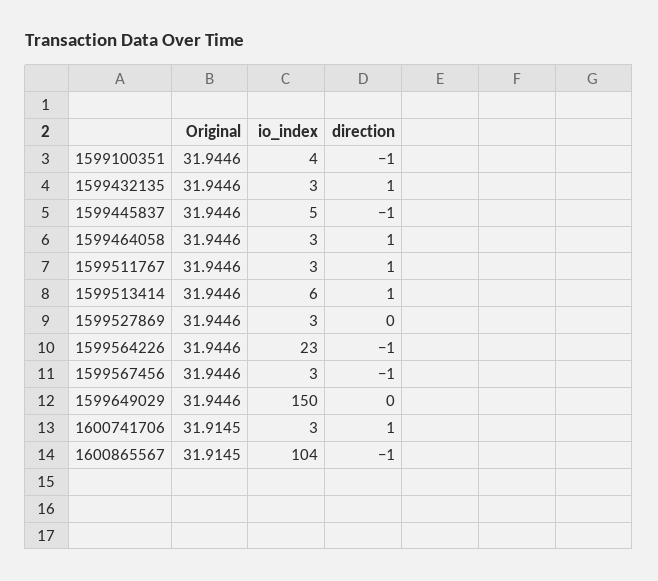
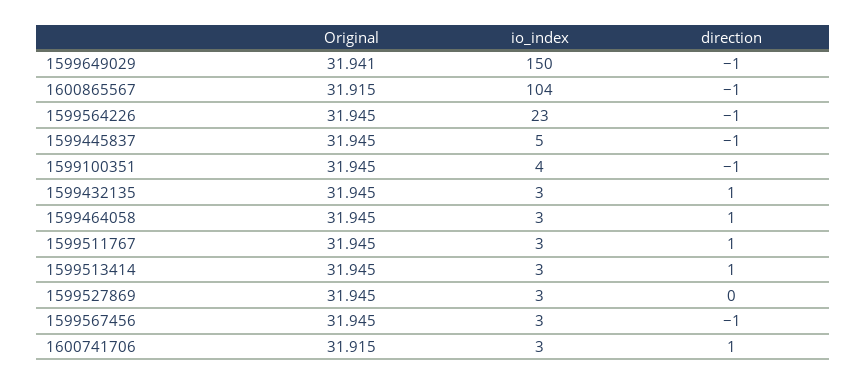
  {
    "Original": {
      "1599100351": 31.9446,
      "1599432135": 31.9446,
      "1599445837": 31.9446,
      "1599464058": 31.9446,
      "1599511767": 31.9446,
      "1599513414": 31.9446,
      "1599527869": 31.9446,
      "1599564226": 31.9446,
      "1599567456": 31.9446,
-     "1599649029": 31.9446,
+     "1599649029": 31.941,
      "1600741706": 31.9145,
      "1600865567": 31.9145
    },
    "io_index": {
      "1599100351": 4,
      "1599432135": 3,
      "1599445837": 5,
      "1599464058": 3,
      "1599511767": 3,
-     "1599513414": 6,
+     "1599513414": 3,
      "1599527869": 3,
      "1599564226": 23,
      "1599567456": 3,
      "1599649029": 150,
      "1600741706": 3,
      "1600865567": 104
    },
    "direction": {
      "1599100351": -1,
      "1599432135": 1,
      "1599445837": -1,
      "1599464058": 1,
      "1599511767": 1,
      "1599513414": 1,
      "1599527869": 0,
      "1599564226": -1,
      "1599567456": -1,
-     "1599649029": 0,
+     "1599649029": -1,
      "1600741706": 1,
      "1600865567": -1
    }
  }

